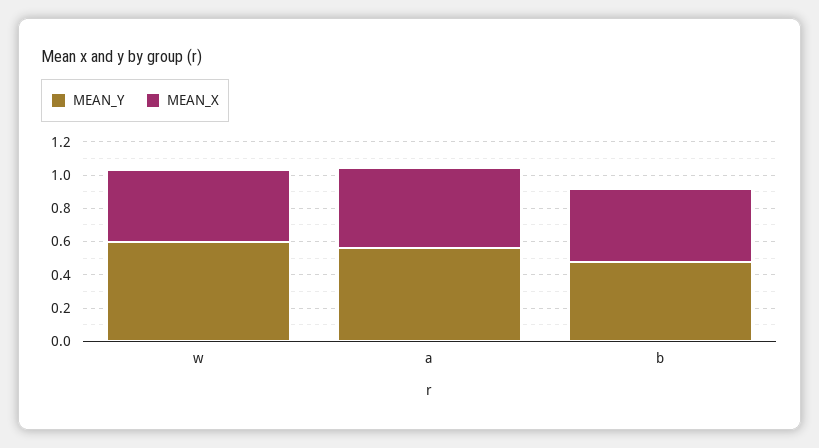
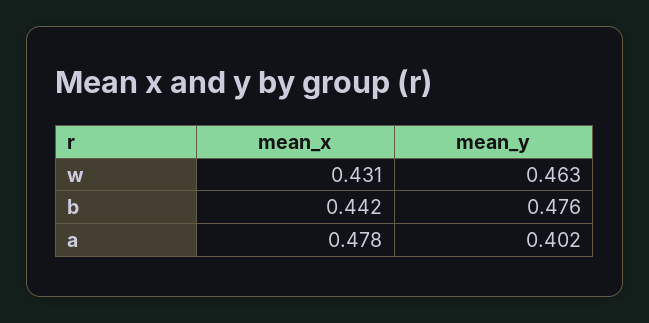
  {
    "MEAN_Y": {
-     "w": 0.6,
+     "w": 0.463,
-     "a": 0.55,
+     "a": 0.402,
      "b": 0.476
    },
    "MEAN_X": {
      "w": 0.431,
      "a": 0.478,
      "b": 0.442
    }
  }

